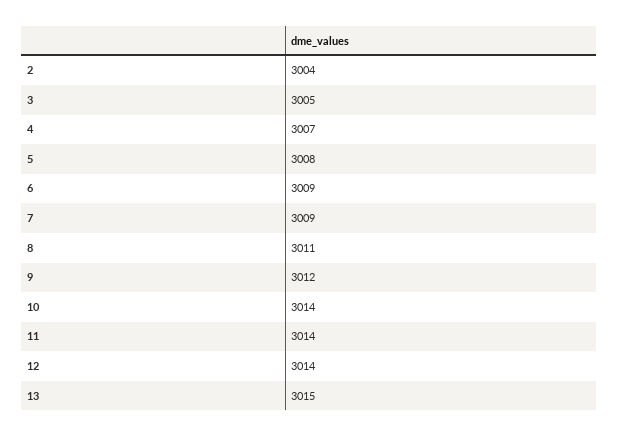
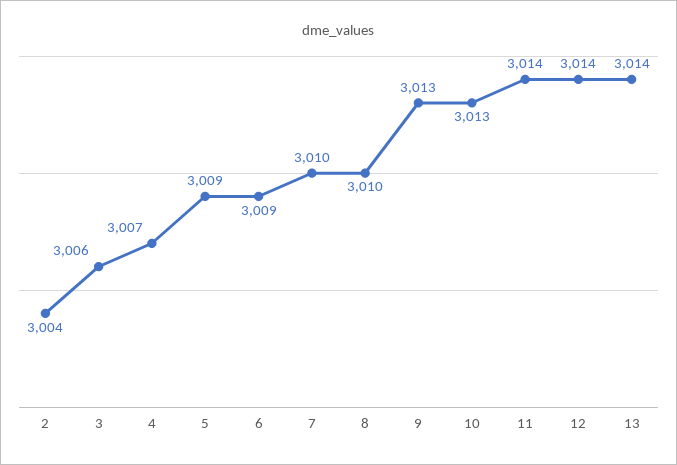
  {
    "2": 3004,
-   "3": 3005,
+   "3": 3006,
    "4": 3007,
-   "5": 3008,
+   "5": 3009,
    "6": 3009,
-   "7": 3009,
+   "7": 3010,
-   "8": 3011,
+   "8": 3010,
-   "9": 3012,
+   "9": 3013,
-   "10": 3014,
+   "10": 3013,
    "11": 3014,
    "12": 3014,
-   "13": 3015
+   "13": 3014
  }

